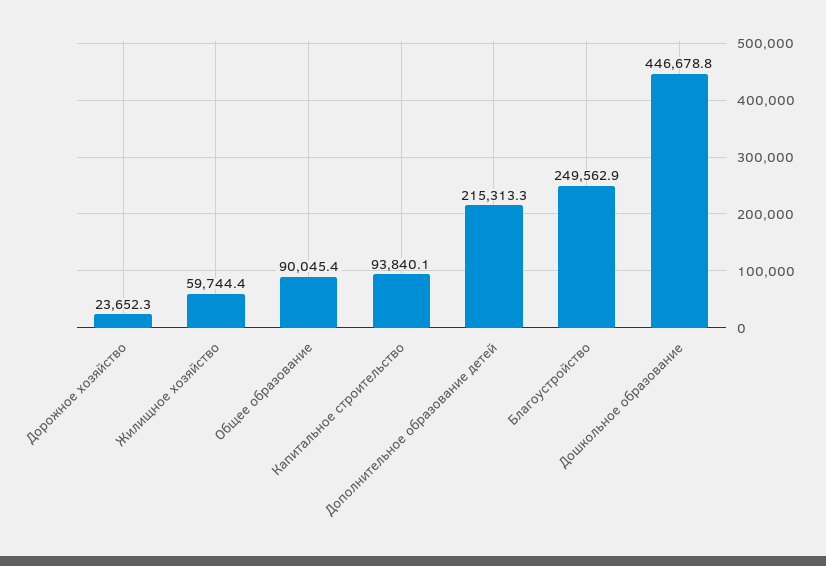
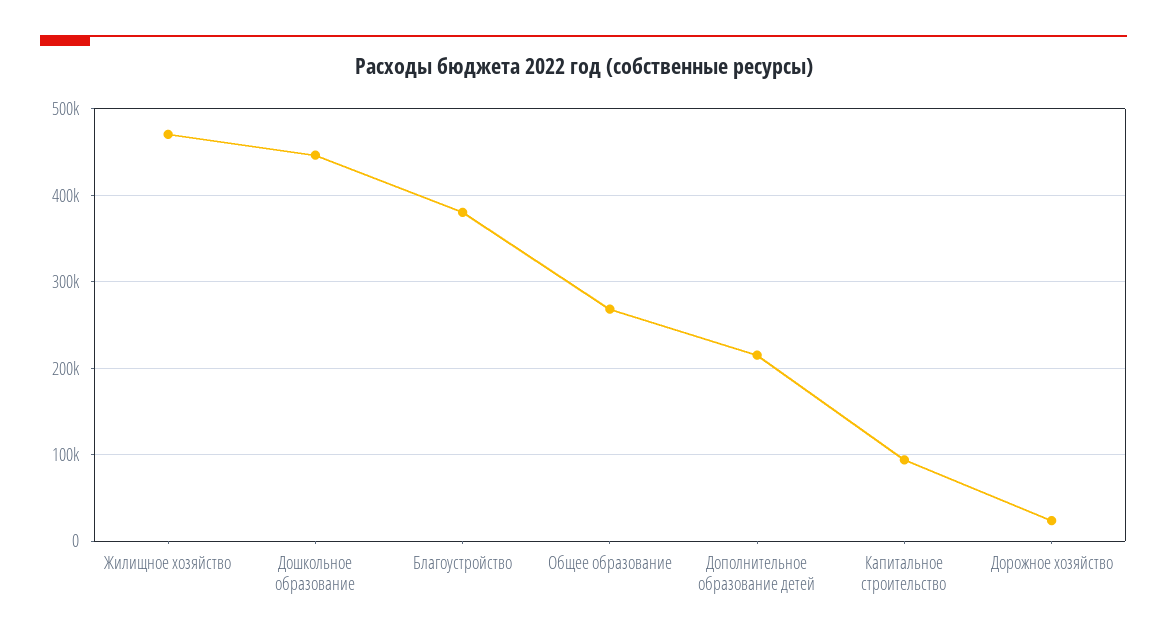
  {
    "Дорожное хозяйство": 23652.3,
-   "Жилищное хозяйство": 59744.4,
+   "Жилищное хозяйство": 470000,
-   "Общее образование": 90045.4,
+   "Общее образование": 270000,
    "Капитальное строительство": 93840.1,
    "Дополнительное образование детей": 215313.3,
-   "Благоустройство": 249562.9,
+   "Благоустройство": 380000,
    "Дошкольное образование": 446678.8
  }

